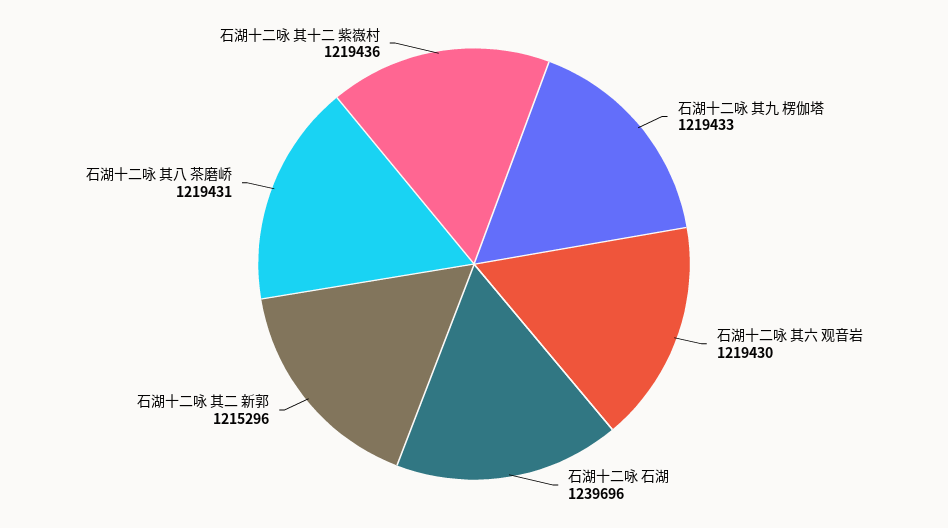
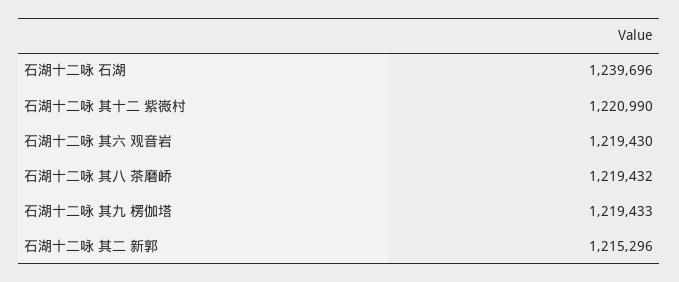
  {
    "石湖十二咏 其九 楞伽塔": 1219433,
    "石湖十二咏 其六 观音岩": 1219430,
    "石湖十二咏 石湖": 1239696,
    "石湖十二咏 其二 新郭": 1215296,
-   "石湖十二咏 其八 茶磨峤": 1219431,
+   "石湖十二咏 其八 茶磨峤": 1219432,
-   "石湖十二咏 其十二 紫嶶村": 1219436
+   "石湖十二咏 其十二 紫嶶村": 1220990
  }

